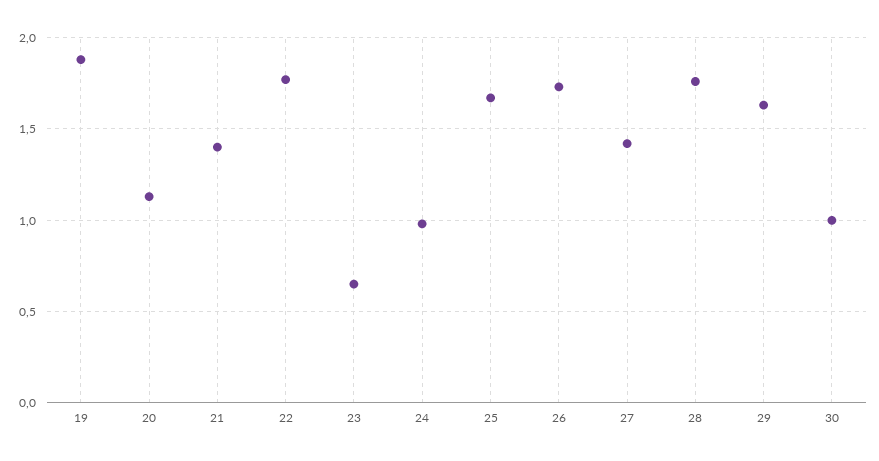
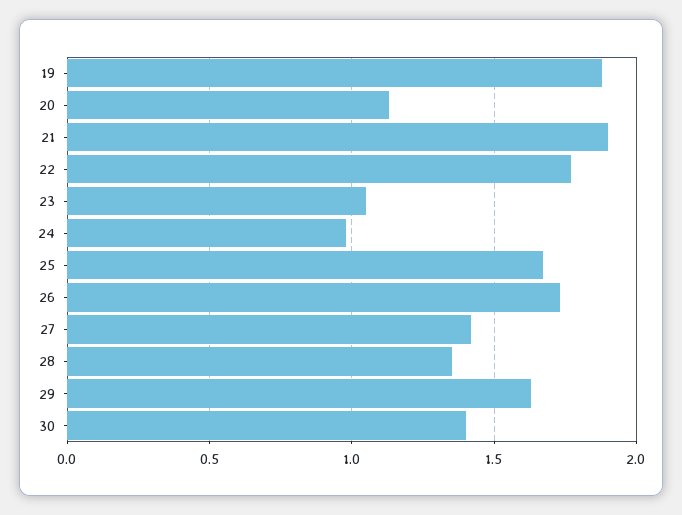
  {
    "19": 1.9,
    "20": 1.15,
-   "21": 1.4,
+   "21": 1.9,
    "22": 1.75,
-   "23": 0.65,
+   "23": 1.05,
    "24": 1,
    "25": 1.65,
    "26": 1.75,
    "27": 1.4,
-   "28": 1.75,
+   "28": 1.35,
    "29": 1.65,
-   "30": 1
+   "30": 1.4
  }

